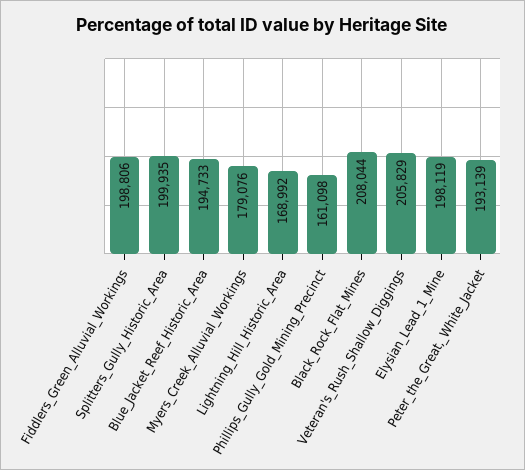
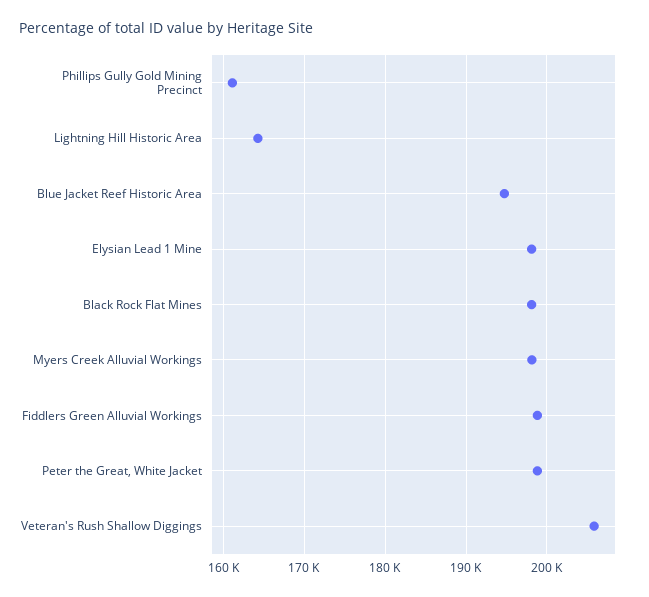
  {
    "Fiddlers_Green_Alluvial_Workings": 198806,
-   "Splitters_Gully_Historic_Area": 199935,
    "Blue_Jacket_Reef_Historic_Area": 194733,
-   "Myers_Creek_Alluvial_Workings": 179076,
+   "Myers_Creek_Alluvial_Workings": 198000,
-   "Lightning_Hill_Historic_Area": 168992,
+   "Lightning_Hill_Historic_Area": 164000,
    "Phillips_Gully_Gold_Mining_Precinct": 161098,
-   "Black_Rock_Flat_Mines": 208044,
+   "Black_Rock_Flat_Mines": 198000,
    "Veteran's_Rush_Shallow_Diggings": 205829,
    "Elysian_Lead_1_Mine": 198119,
-   "Peter_the_Great,_White_Jacket": 193139
+   "Peter_the_Great,_White_Jacket": 199000
  }

